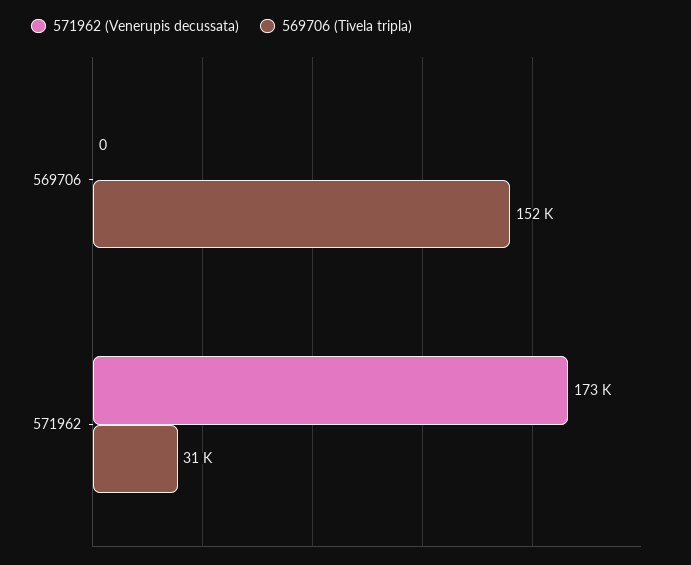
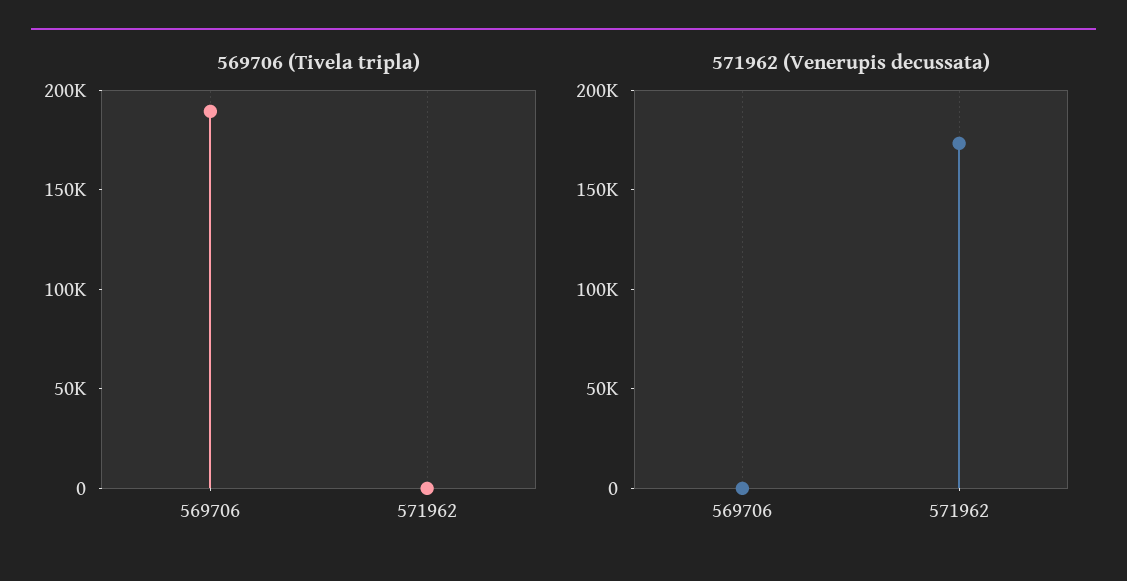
  {
    "571962 (Venerupis decussata)": {
      "569706": 0,
      "571962": 173000
    },
    "569706 (Tivela tripla)": {
-     "569706": 152000,
+     "569706": 190000,
-     "571962": 31000
+     "571962": 0
    }
  }

